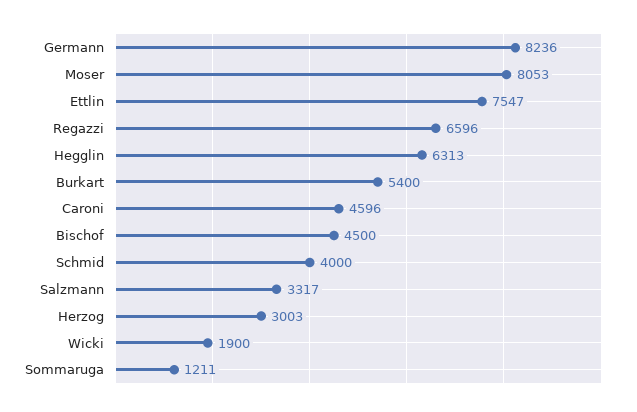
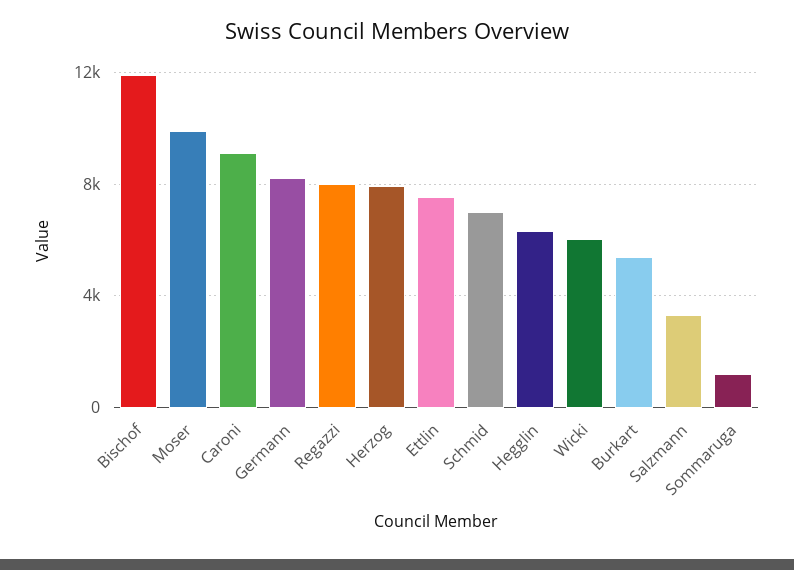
  {
    "Germann": 8236,
-   "Moser": 8053,
+   "Moser": 10000,
    "Ettlin": 7547,
-   "Regazzi": 6596,
+   "Regazzi": 8000,
    "Hegglin": 6313,
    "Burkart": 5400,
-   "Caroni": 4596,
+   "Caroni": 9000,
-   "Bischof": 4500,
+   "Bischof": 12000,
-   "Schmid": 4000,
+   "Schmid": 7000,
    "Salzmann": 3317,
-   "Herzog": 3003,
+   "Herzog": 8000,
-   "Wicki": 1900,
+   "Wicki": 6000,
    "Sommaruga": 1211
  }

